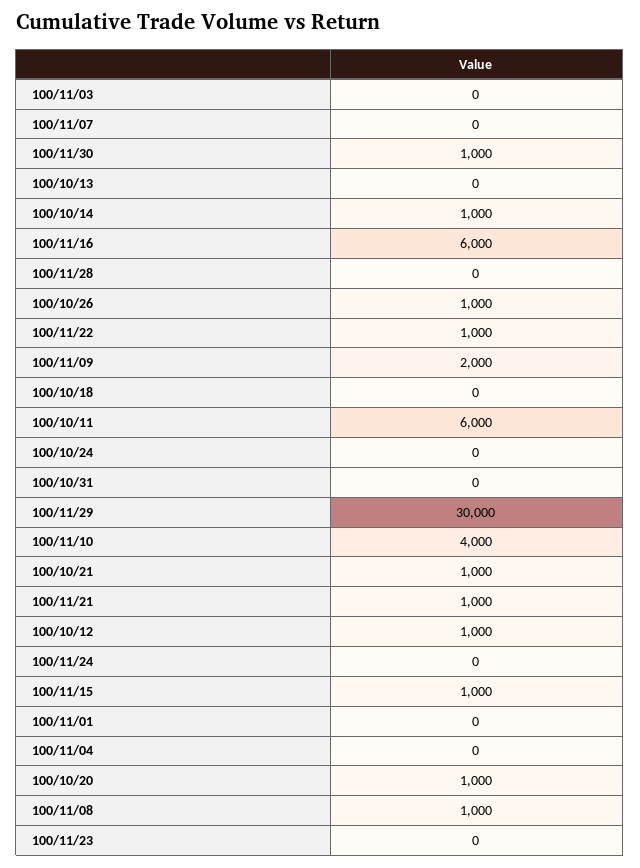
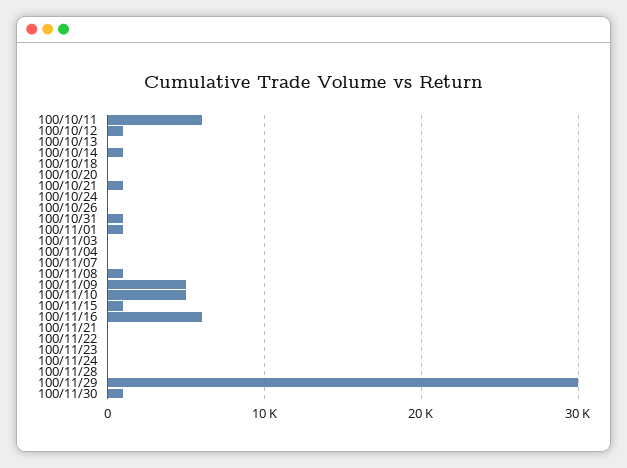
  {
    "100/11/03": 0,
    "100/11/07": 0,
    "100/11/30": 1000,
    "100/10/13": 0,
    "100/10/14": 1000,
    "100/11/16": 6000,
    "100/11/28": 0,
-   "100/10/26": 1000,
+   "100/10/26": 0,
-   "100/11/22": 1000,
+   "100/11/22": 0,
-   "100/11/09": 2000,
+   "100/11/09": 5000,
    "100/10/18": 0,
    "100/10/11": 6000,
    "100/10/24": 0,
-   "100/10/31": 0,
+   "100/10/31": 1000,
    "100/11/29": 30000,
-   "100/11/10": 4000,
+   "100/11/10": 5000,
    "100/10/21": 1000,
-   "100/11/21": 1000,
+   "100/11/21": 0,
    "100/10/12": 1000,
    "100/11/24": 0,
    "100/11/15": 1000,
-   "100/11/01": 0,
+   "100/11/01": 1000,
    "100/11/04": 0,
-   "100/10/20": 1000,
+   "100/10/20": 0,
    "100/11/08": 1000,
    "100/11/23": 0
  }

